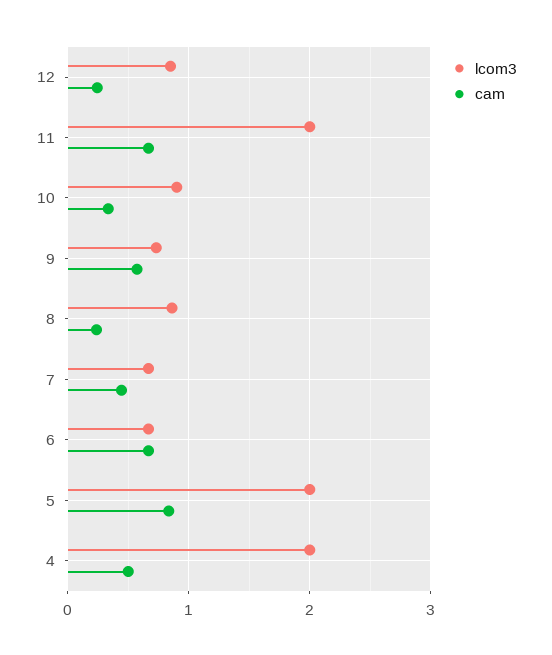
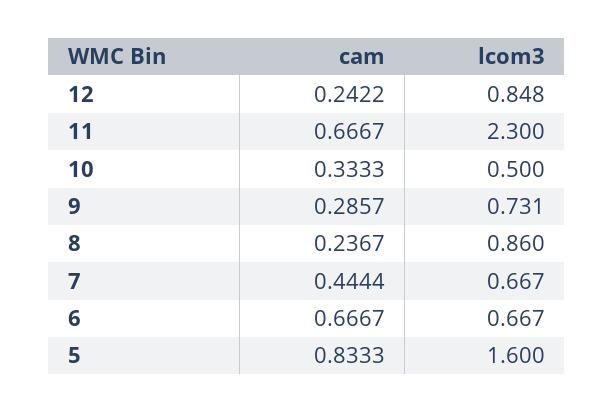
  {
    "lcom3": {
      "12": 0.848,
-     "11": 2,
+     "11": 2.3,
-     "10": 0.9,
+     "10": 0.5,
      "9": 0.731,
      "8": 0.86,
      "7": 0.667,
      "6": 0.667,
-     "5": 2,
+     "5": 1.6
-     "4": 2
    },
    "cam": {
      "12": 0.2422,
      "11": 0.6667,
      "10": 0.3333,
-     "9": 0.6,
+     "9": 0.2857,
      "8": 0.2367,
      "7": 0.4444,
      "6": 0.6667,
-     "5": 0.8333,
+     "5": 0.8333
-     "4": 0.5
    }
  }

